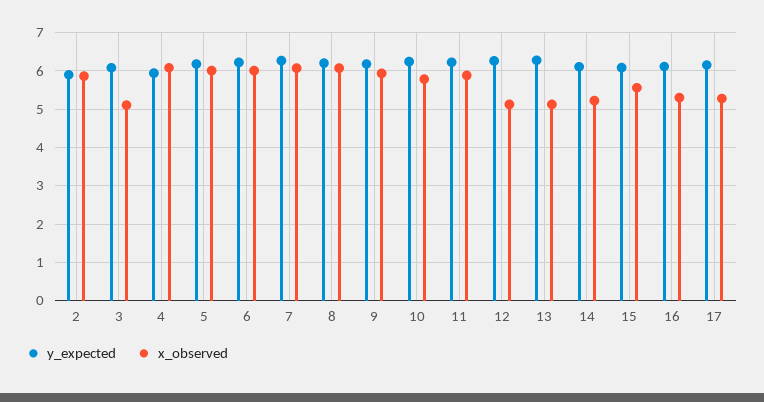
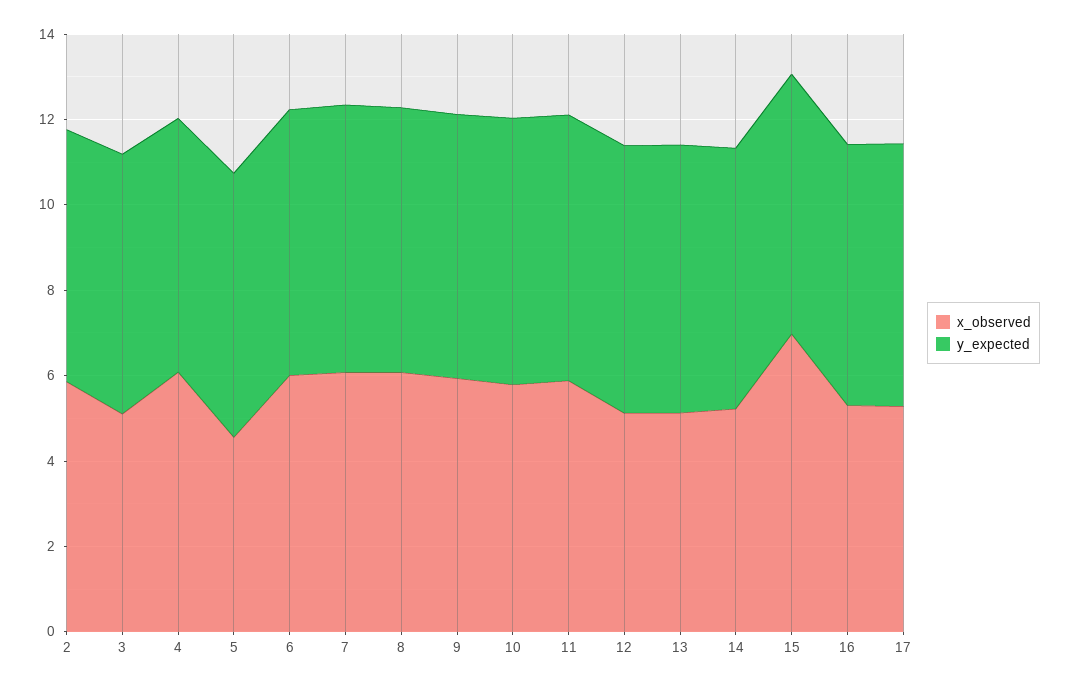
  {
    "y_expected": {
      "2": 6,
      "3": 6,
      "4": 6,
      "5": 6.2,
      "6": 6.2,
      "7": 6.2,
      "8": 6.2,
      "9": 6.2,
      "10": 6.2,
      "11": 6.2,
      "12": 6.2,
      "13": 6.2,
      "14": 6.2,
      "15": 6,
      "16": 6.2,
      "17": 6.2
    },
    "x_observed": {
      "2": 5.8,
      "3": 5.2,
      "4": 6,
-     "5": 6,
+     "5": 4.5,
      "6": 6,
      "7": 6,
      "8": 6,
      "9": 6,
      "10": 5.8,
      "11": 5.8,
      "12": 5.2,
      "13": 5.2,
      "14": 5.2,
-     "15": 5.6,
+     "15": 7,
      "16": 5.4,
      "17": 5.2
    }
  }

